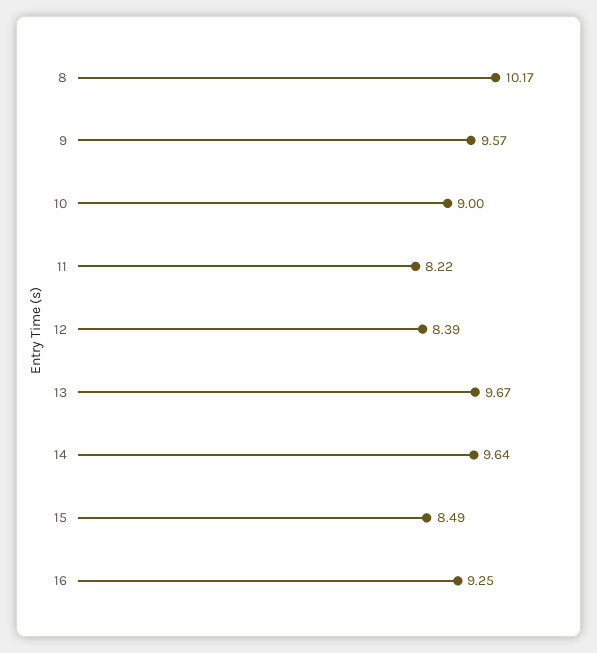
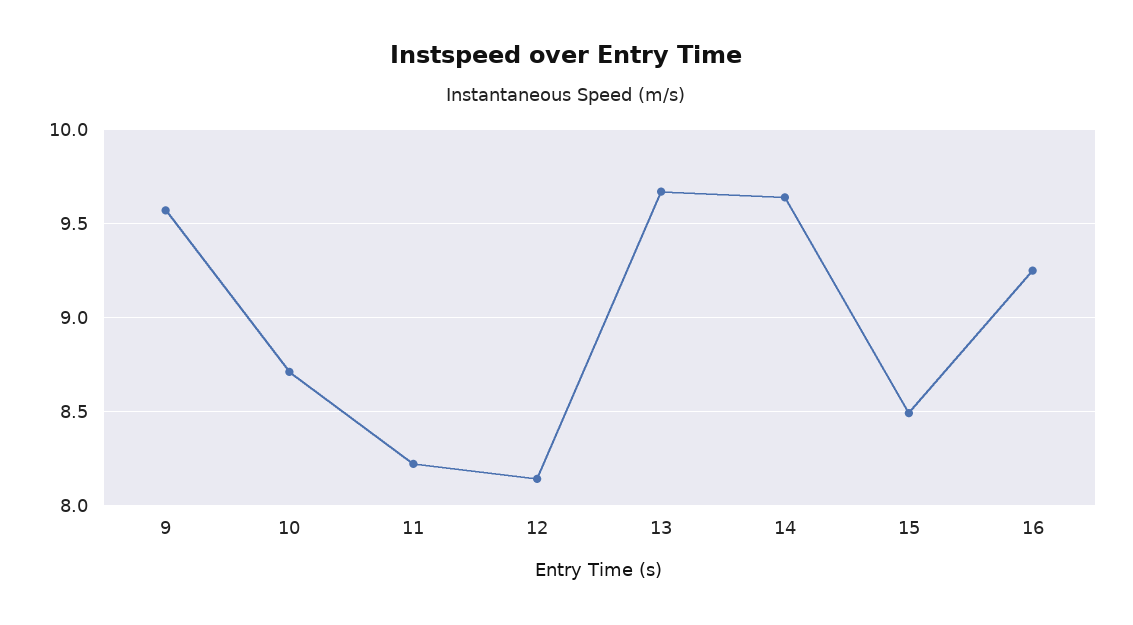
  {
-   "8": 10.17,
    "9": 9.57,
-   "10": 9,
+   "10": 8.7,
    "11": 8.22,
-   "12": 8.39,
+   "12": 8.15,
    "13": 9.67,
    "14": 9.64,
    "15": 8.49,
    "16": 9.25
  }

